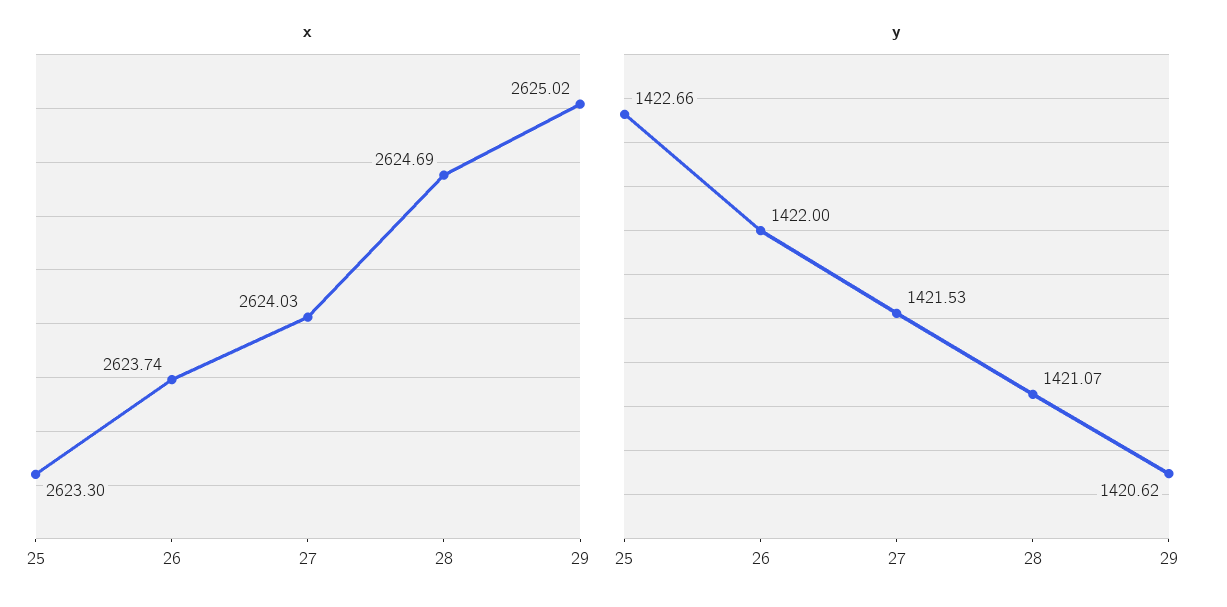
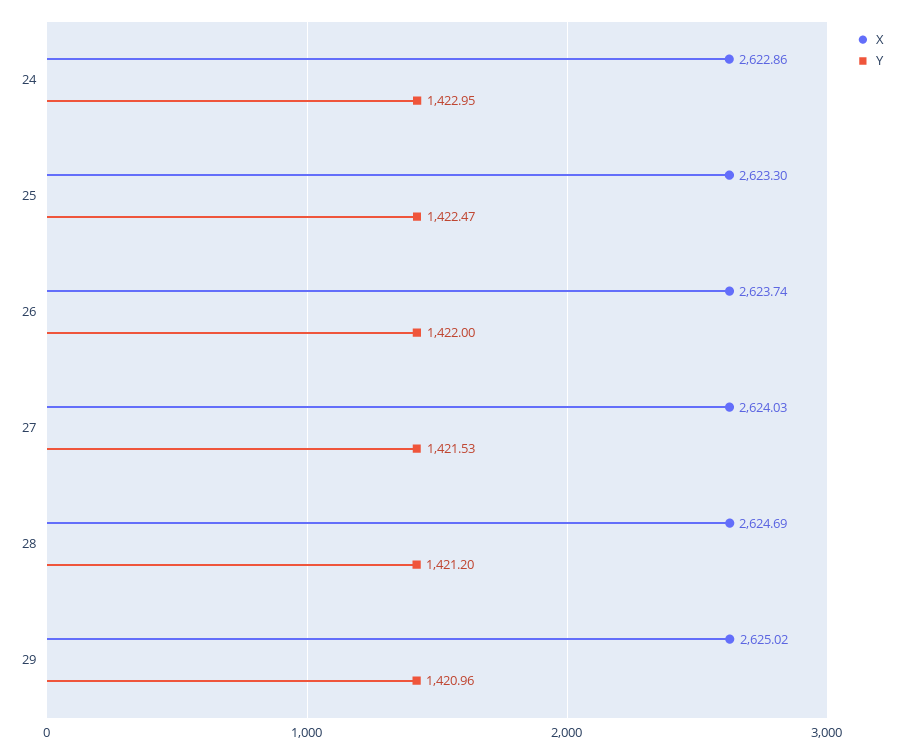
  {
    "x": {
      "25": 2623.3,
      "26": 2623.74,
      "27": 2624.03,
      "28": 2624.69,
-     "29": 2625.02
+     "29": 2625.02,
+     "24": 2622.86
    },
    "y": {
-     "25": 1422.66,
+     "25": 1422.47,
      "26": 1422,
      "27": 1421.53,
-     "28": 1421.07,
+     "28": 1421.2,
-     "29": 1420.62
+     "29": 1420.96,
+     "24": 1422.95
    }
  }

